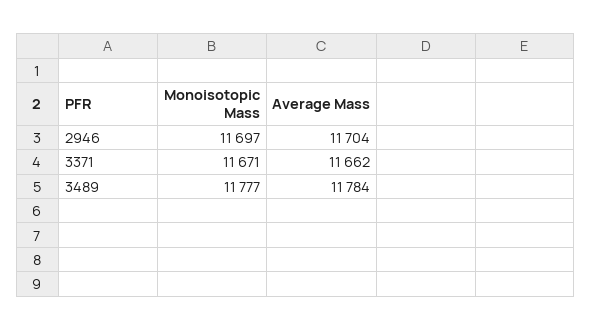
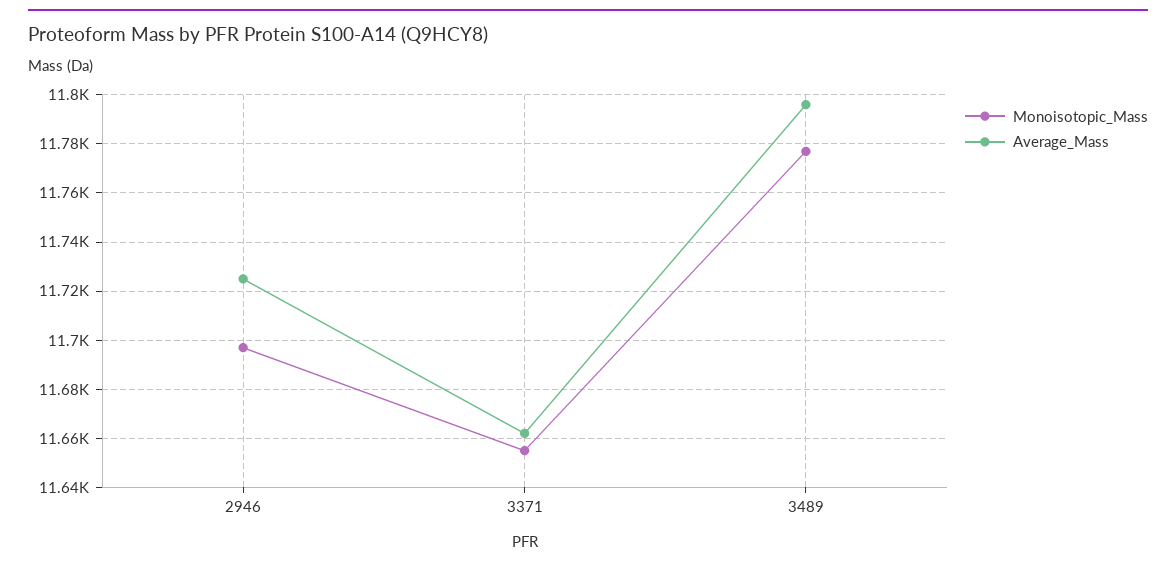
  {
    "Monoisotopic Mass": {
      "2946": 11697,
-     "3371": 11671,
+     "3371": 11655,
      "3489": 11777
    },
    "Average Mass": {
-     "2946": 11704,
+     "2946": 11725,
      "3371": 11662,
-     "3489": 11784
+     "3489": 11795
    }
  }

